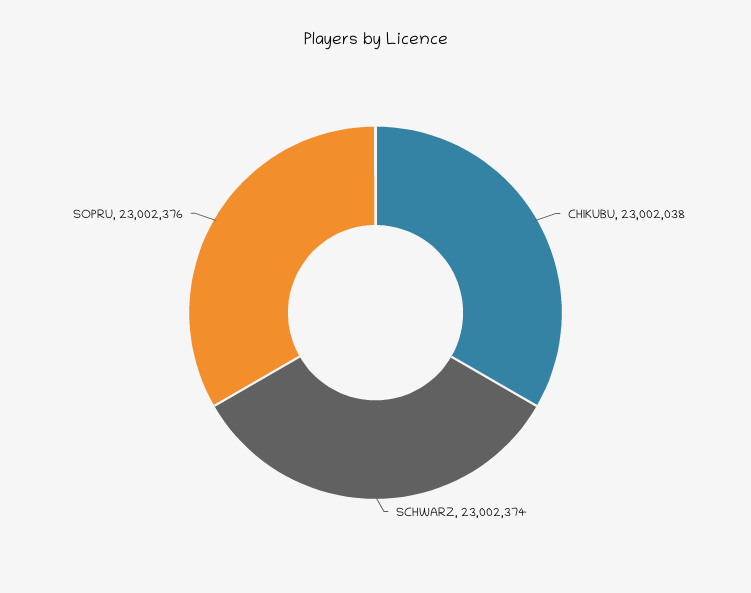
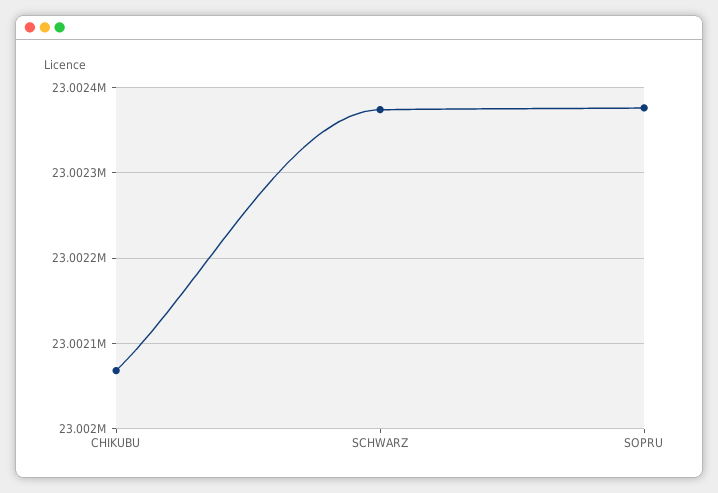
  {
-   "CHIKUBU": 23002038,
+   "CHIKUBU": 23002070,
    "SCHWARZ": 23002374,
    "SOPRU": 23002376
  }

